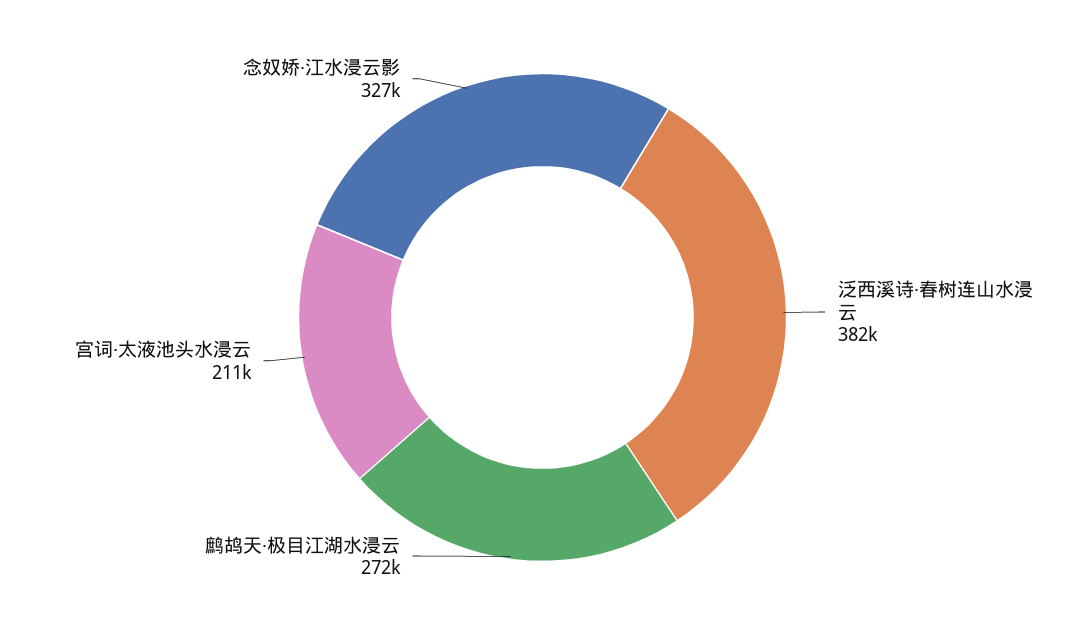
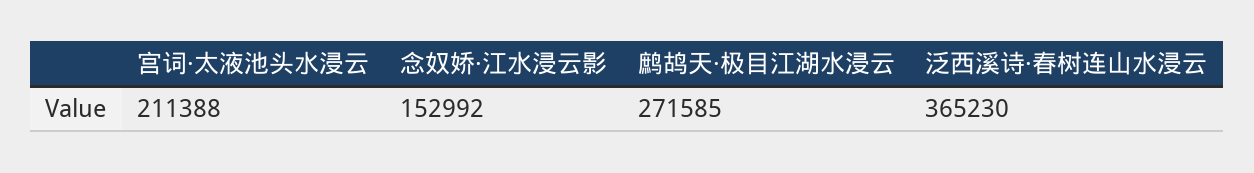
  {
-   "泛西溪诗·春树连山水浸云": 382000,
+   "泛西溪诗·春树连山水浸云": 365230,
    "鹧鸪天·极目江湖水浸云": 271585,
    "宫词·太液池头水浸云": 211388,
-   "念奴娇·江水浸云影": 327000
+   "念奴娇·江水浸云影": 152992
  }

